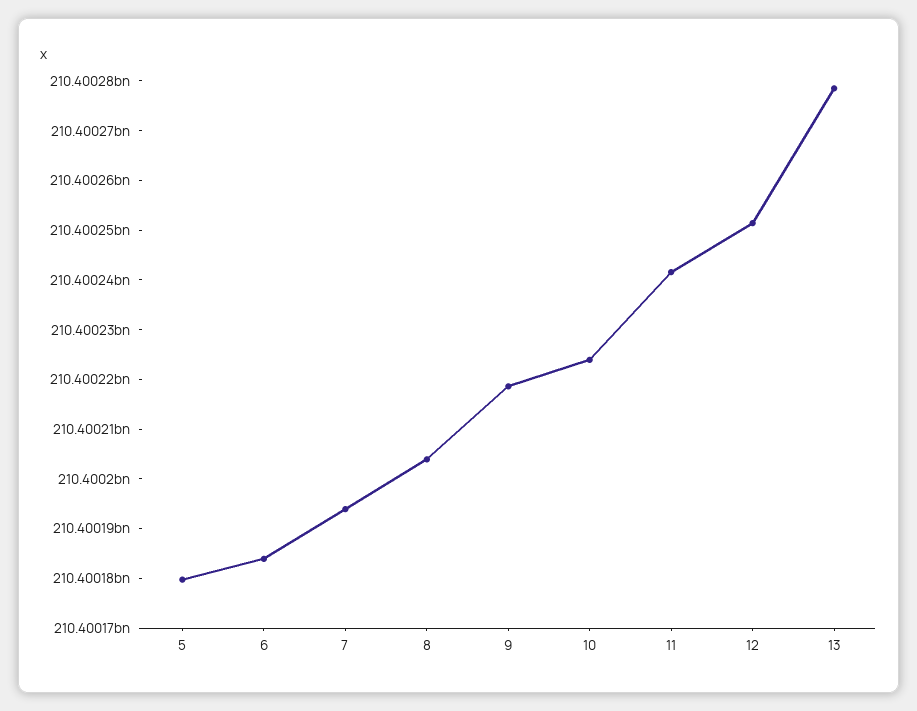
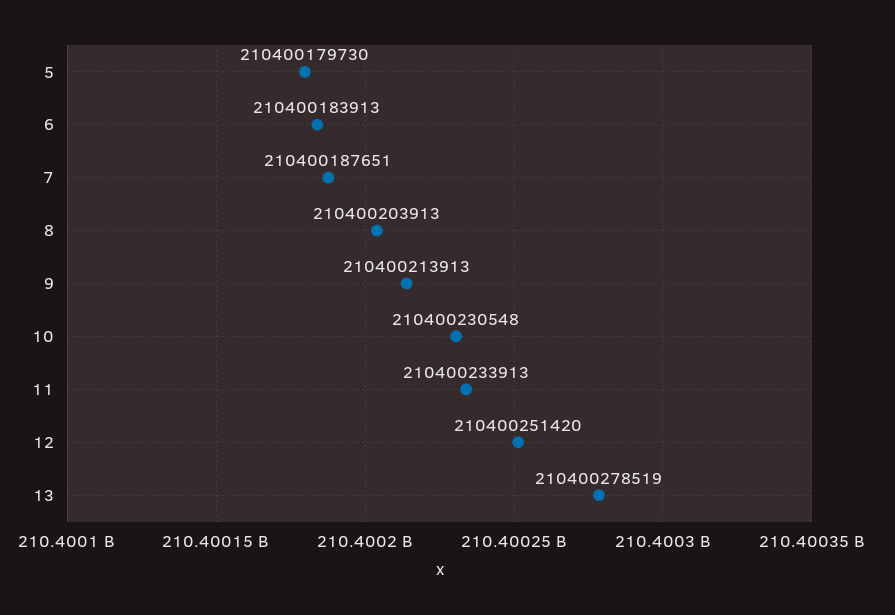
  {
    "5": 210400179730,
    "6": 210400183913,
-   "7": 210400194000,
+   "7": 210400187651,
    "8": 210400203913,
-   "9": 210400218000,
+   "9": 210400213913,
-   "10": 210400224000,
+   "10": 210400230548,
-   "11": 210400242000,
+   "11": 210400233913,
    "12": 210400251420,
    "13": 210400278519
  }

